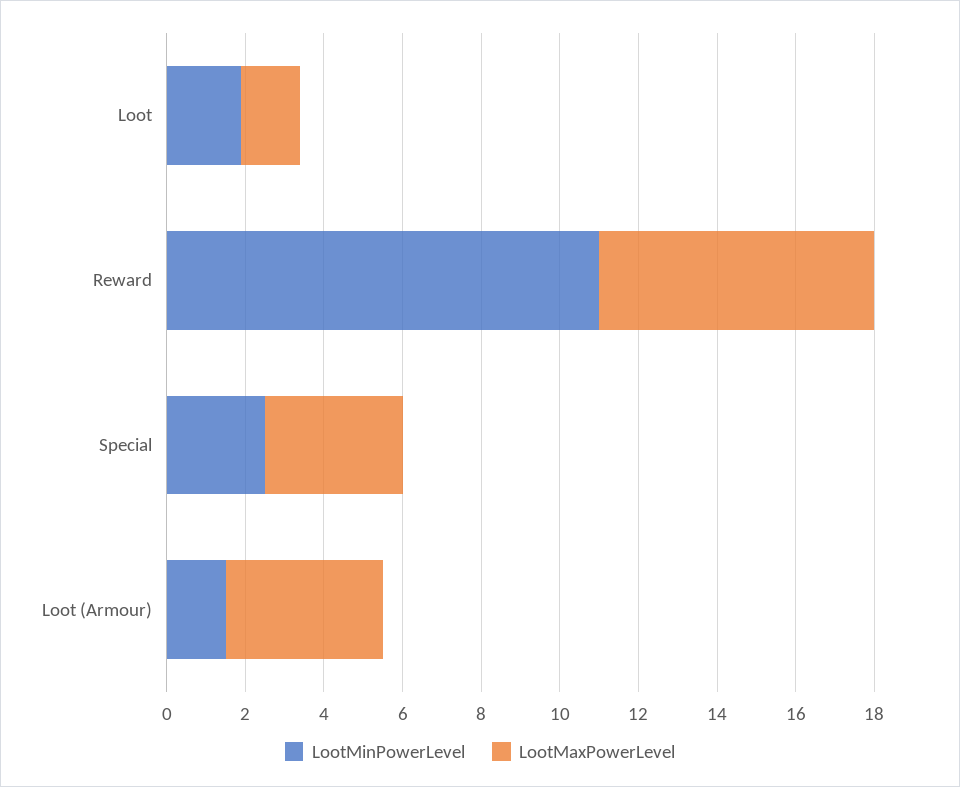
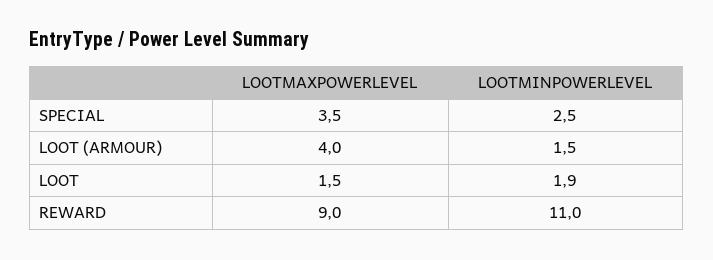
  {
    "LootMinPowerLevel": {
      "Loot": 1.9,
      "Reward": 11,
      "Special": 2.5,
      "Loot (Armour)": 1.5
    },
    "LootMaxPowerLevel": {
      "Loot": 1.5,
-     "Reward": 7,
+     "Reward": 9,
      "Special": 3.5,
      "Loot (Armour)": 4
    }
  }

